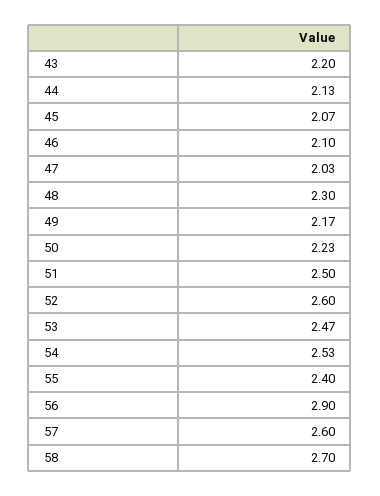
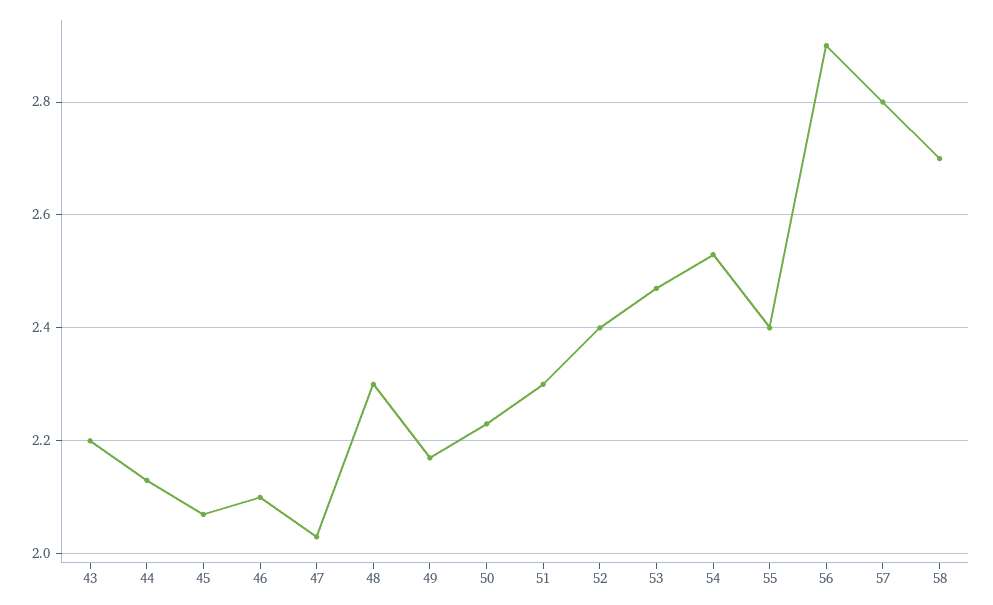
  {
    "43": 2.2,
    "44": 2.13,
    "45": 2.07,
    "46": 2.1,
    "47": 2.03,
    "48": 2.3,
    "49": 2.17,
    "50": 2.23,
-   "51": 2.5,
+   "51": 2.3,
-   "52": 2.6,
+   "52": 2.4,
    "53": 2.47,
    "54": 2.53,
    "55": 2.4,
    "56": 2.9,
-   "57": 2.6,
+   "57": 2.8,
    "58": 2.7
  }

